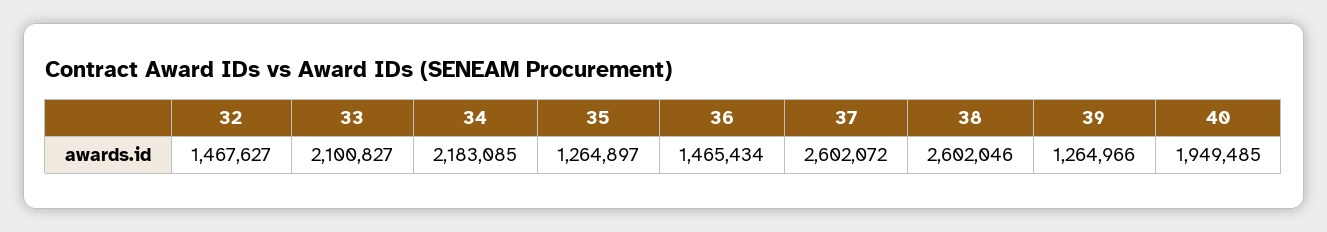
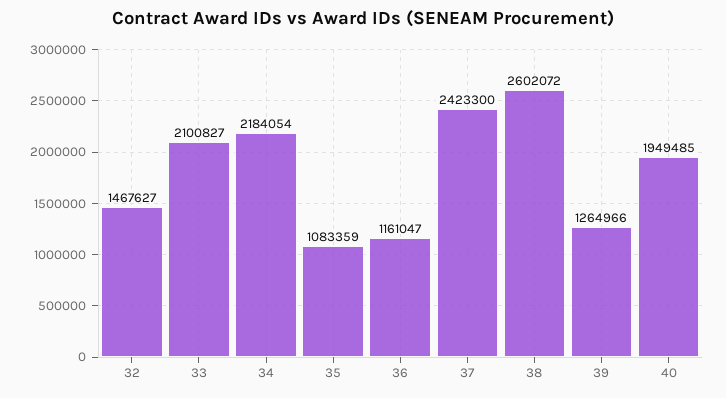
  {
    "32": 1467627,
    "33": 2100827,
-   "34": 2183085,
+   "34": 2184054,
-   "35": 1264897,
+   "35": 1083359,
-   "36": 1465434,
+   "36": 1161047,
-   "37": 2602072,
+   "37": 2423300,
-   "38": 2602046,
+   "38": 2602072,
    "39": 1264966,
    "40": 1949485
  }

